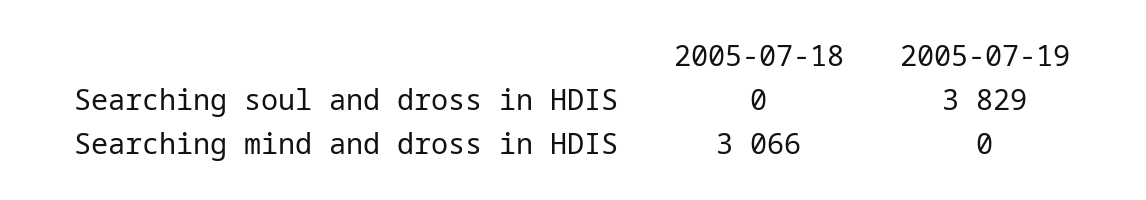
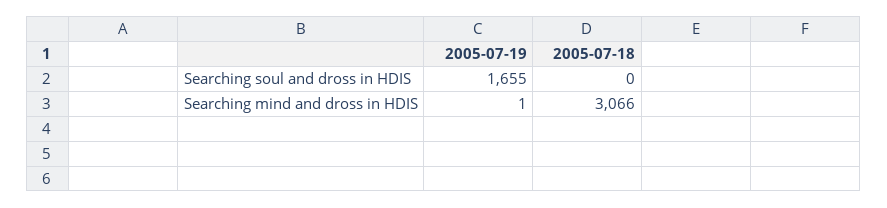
  {
    "2005-07-18": {
      "Searching soul and dross in HDIS": 0,
      "Searching mind and dross in HDIS": 3066
    },
    "2005-07-19": {
-     "Searching soul and dross in HDIS": 3829,
+     "Searching soul and dross in HDIS": 1655,
-     "Searching mind and dross in HDIS": 0
+     "Searching mind and dross in HDIS": 1
    }
  }

